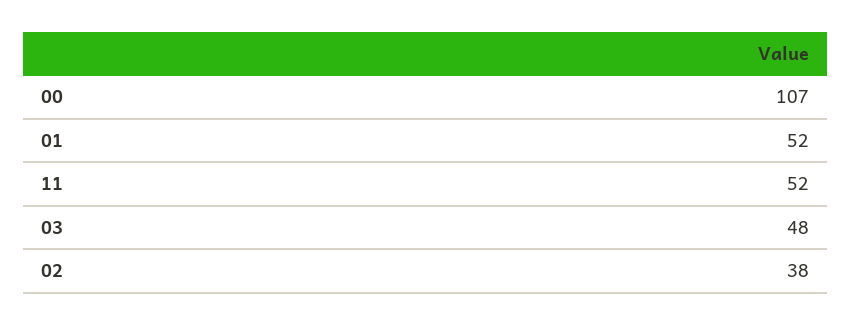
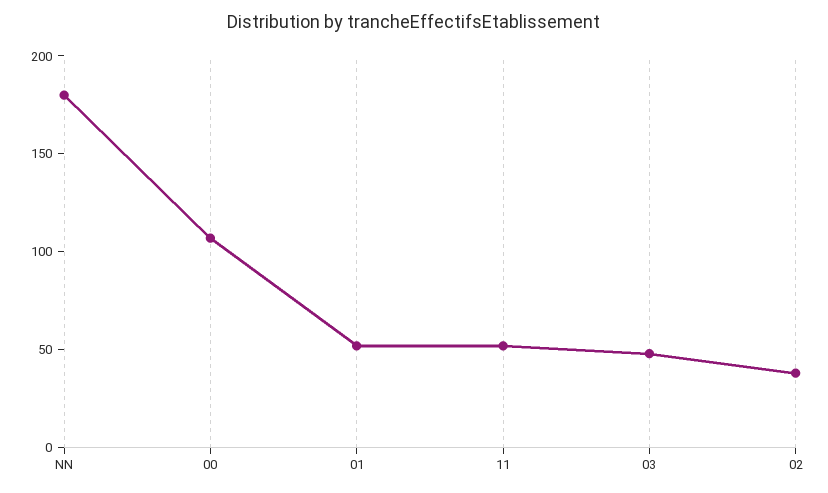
  {
    "00": 107,
    "01": 52,
    "11": 52,
    "03": 48,
-   "02": 38
+   "02": 38,
+   "NN": 180
  }

